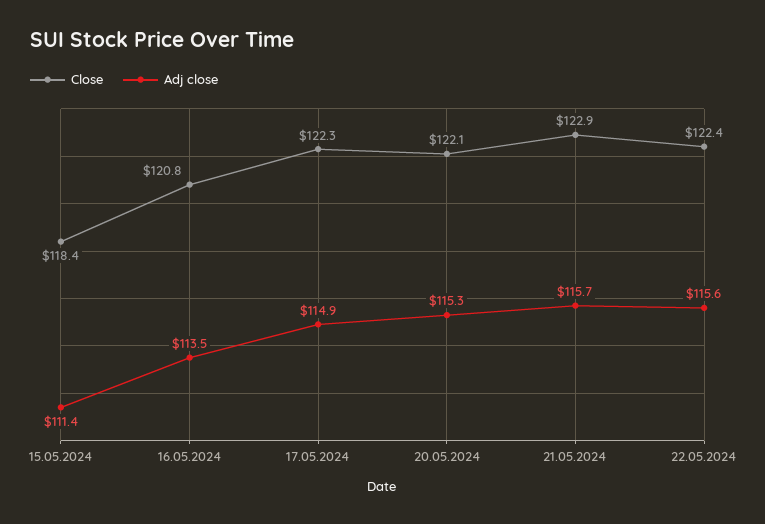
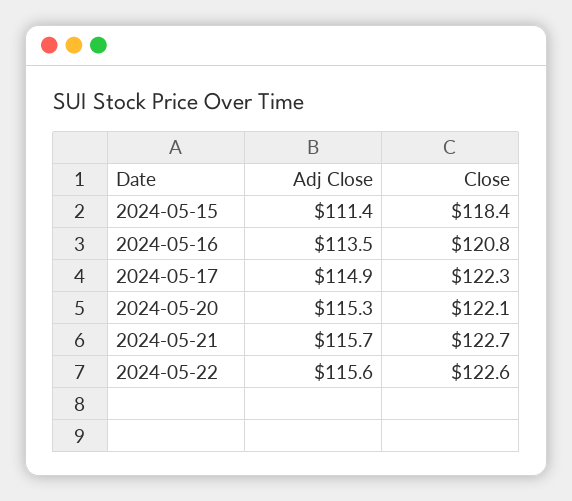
  {
    "Close": {
      "15.05.2024": 118.4,
      "16.05.2024": 120.8,
      "17.05.2024": 122.3,
      "20.05.2024": 122.1,
-     "21.05.2024": 122.9,
+     "21.05.2024": 122.7,
-     "22.05.2024": 122.4
+     "22.05.2024": 122.6
    },
    "Adj close": {
      "15.05.2024": 111.4,
      "16.05.2024": 113.5,
      "17.05.2024": 114.9,
      "20.05.2024": 115.3,
      "21.05.2024": 115.7,
      "22.05.2024": 115.6
    }
  }

